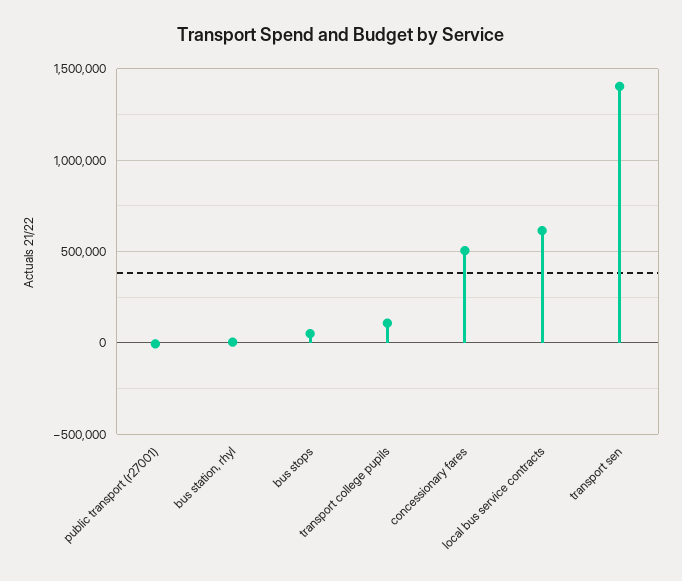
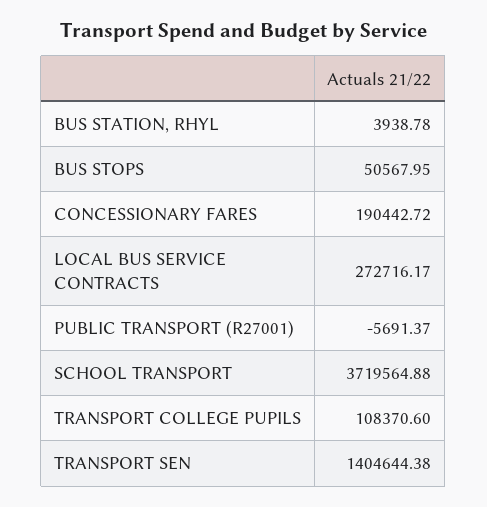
  {
    "public transport (r27001)": -5691.37,
    "bus station, rhyl": 3938.78,
    "bus stops": 50567.95,
    "transport college pupils": 108370.6,
-   "concessionary fares": 500000,
+   "concessionary fares": 190442.72,
-   "local bus service contracts": 600000,
+   "local bus service contracts": 272716.17,
-   "transport sen": 1404644.38
+   "transport sen": 1404644.38,
+   "SCHOOL TRANSPORT": 3719564.88
  }

